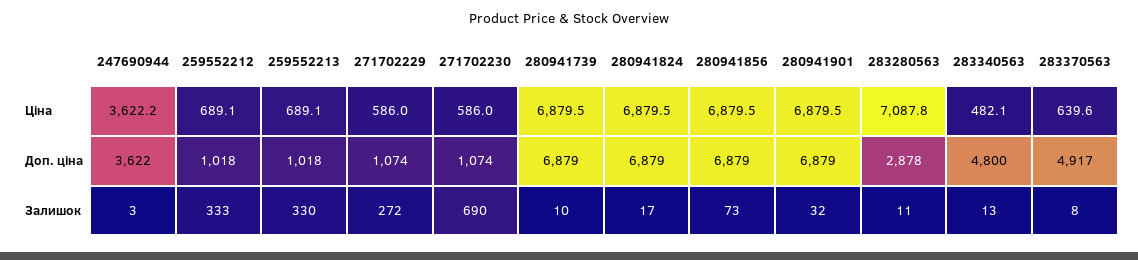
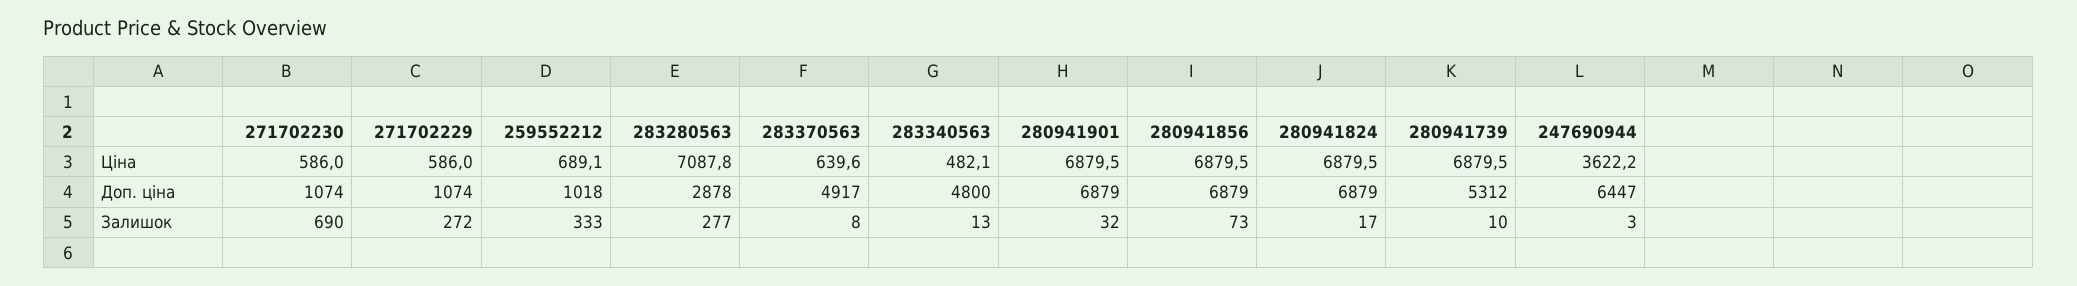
  {
    "247690944": {
      "Ціна": 3622.2,
-     "Доп. ціна": 3622,
+     "Доп. ціна": 6447,
      "Залишок": 3
    },
    "259552212": {
      "Ціна": 689.1,
      "Доп. ціна": 1018,
      "Залишок": 333
    },
-   "259552213": {
-     "Ціна": 689.1,
-     "Доп. ціна": 1018,
-     "Залишок": 330
-   },
    "271702229": {
      "Ціна": 586,
      "Доп. ціна": 1074,
      "Залишок": 272
    },
    "271702230": {
      "Ціна": 586,
      "Доп. ціна": 1074,
      "Залишок": 690
    },
    "280941739": {
      "Ціна": 6879.5,
-     "Доп. ціна": 6879,
+     "Доп. ціна": 5312,
      "Залишок": 10
    },
    "280941824": {
      "Ціна": 6879.5,
      "Доп. ціна": 6879,
      "Залишок": 17
    },
    "280941856": {
      "Ціна": 6879.5,
      "Доп. ціна": 6879,
      "Залишок": 73
    },
    "280941901": {
      "Ціна": 6879.5,
      "Доп. ціна": 6879,
      "Залишок": 32
    },
    "283280563": {
      "Ціна": 7087.8,
      "Доп. ціна": 2878,
-     "Залишок": 11
+     "Залишок": 277
    },
    "283340563": {
      "Ціна": 482.1,
      "Доп. ціна": 4800,
      "Залишок": 13
    },
    "283370563": {
      "Ціна": 639.6,
      "Доп. ціна": 4917,
      "Залишок": 8
    }
  }

